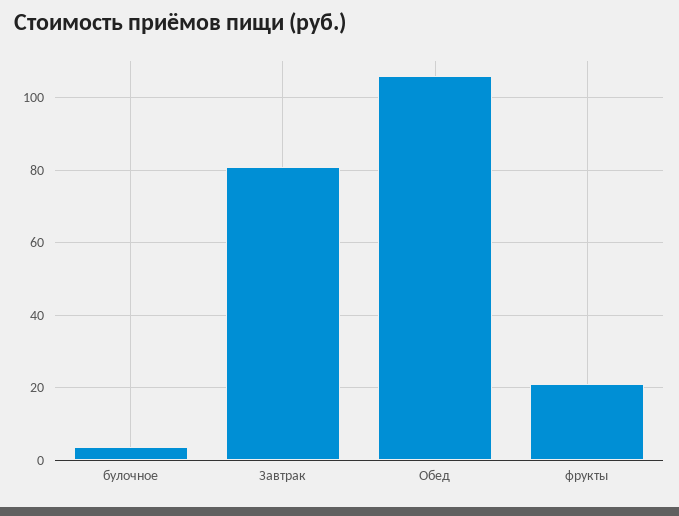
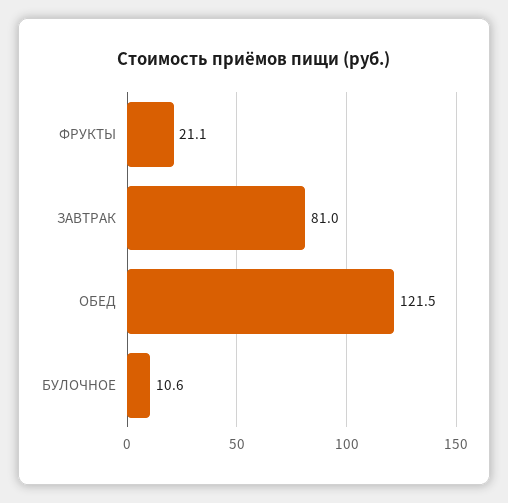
  {
-   "булочное": 4,
+   "булочное": 10.6,
    "Завтрак": 81,
-   "Обед": 106,
+   "Обед": 121.5,
    "фрукты": 21.1
  }

